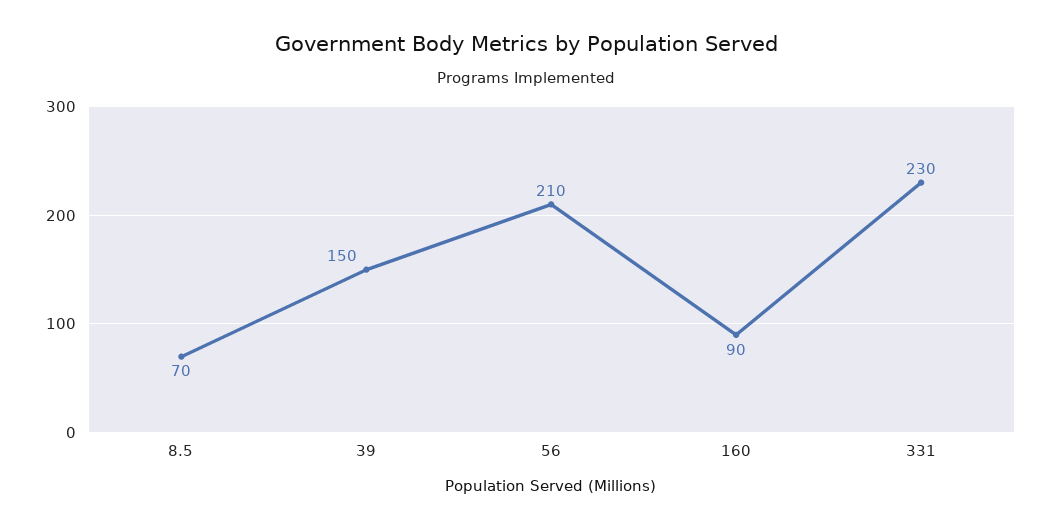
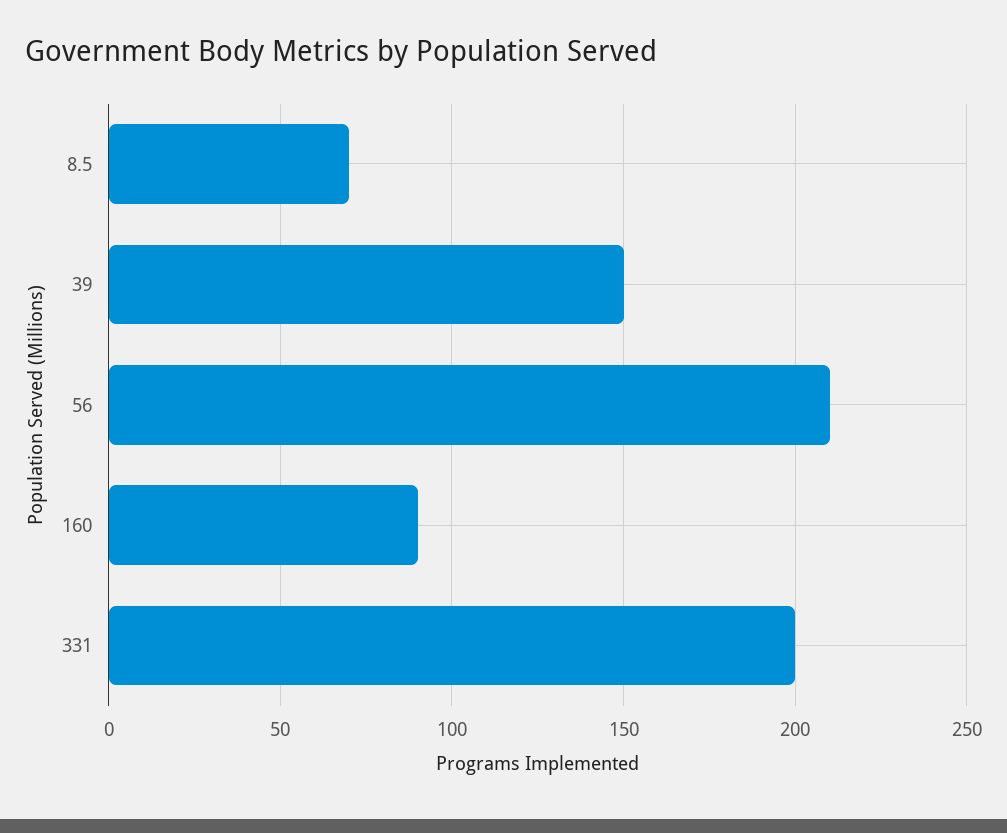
  {
    "8.5": 70,
    "39": 150,
    "56": 210,
    "160": 90,
-   "331": 230
+   "331": 200
  }

